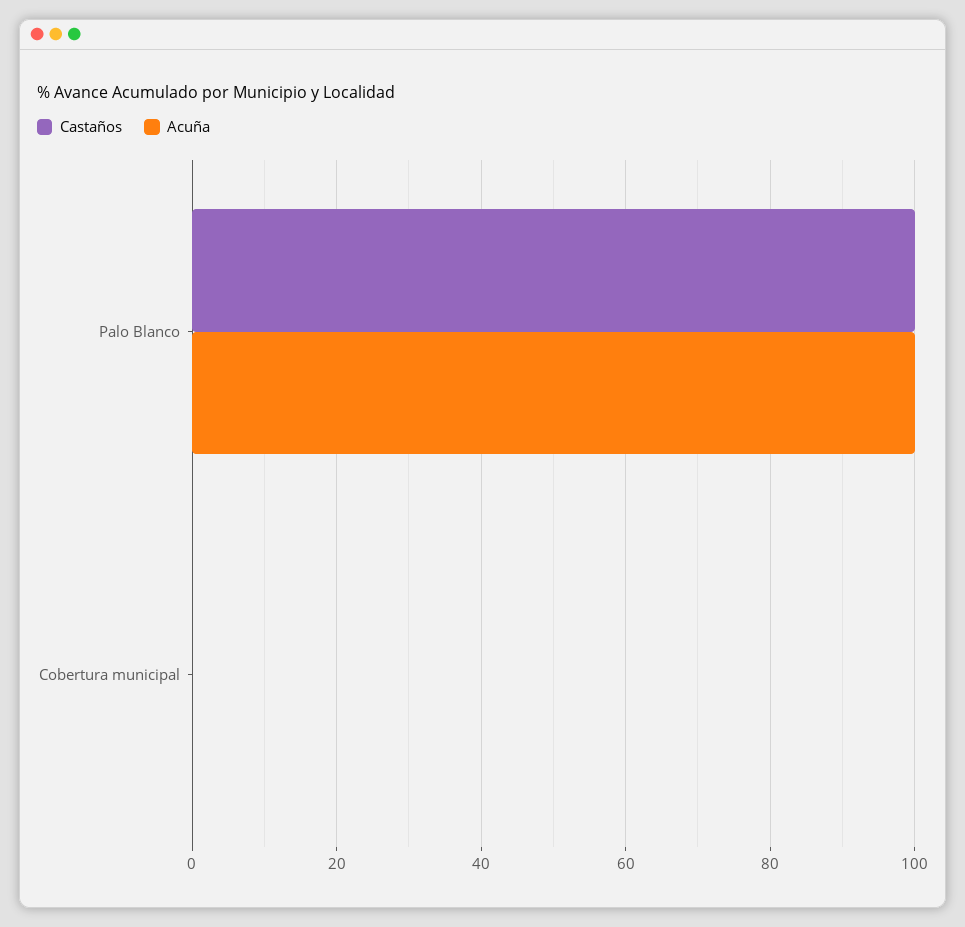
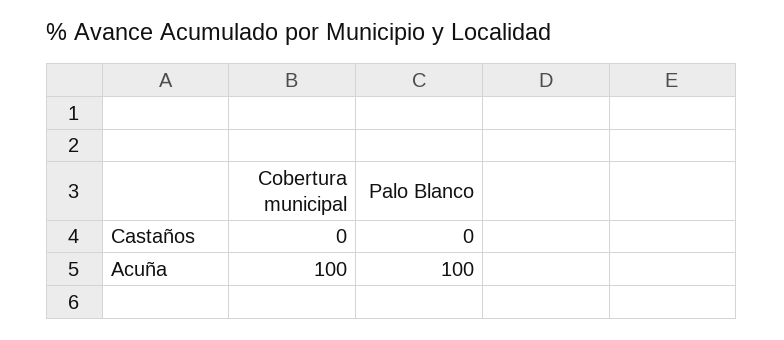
  {
    "Castaños": {
-     "Palo Blanco": 100,
+     "Palo Blanco": 0,
      "Cobertura municipal": 0
    },
    "Acuña": {
      "Palo Blanco": 100,
-     "Cobertura municipal": 0
+     "Cobertura municipal": 100
    }
  }

